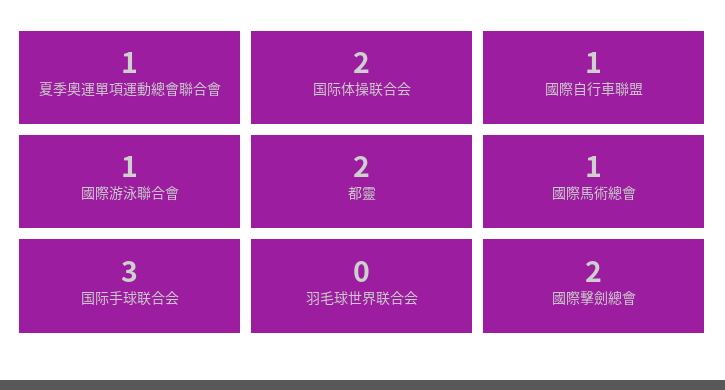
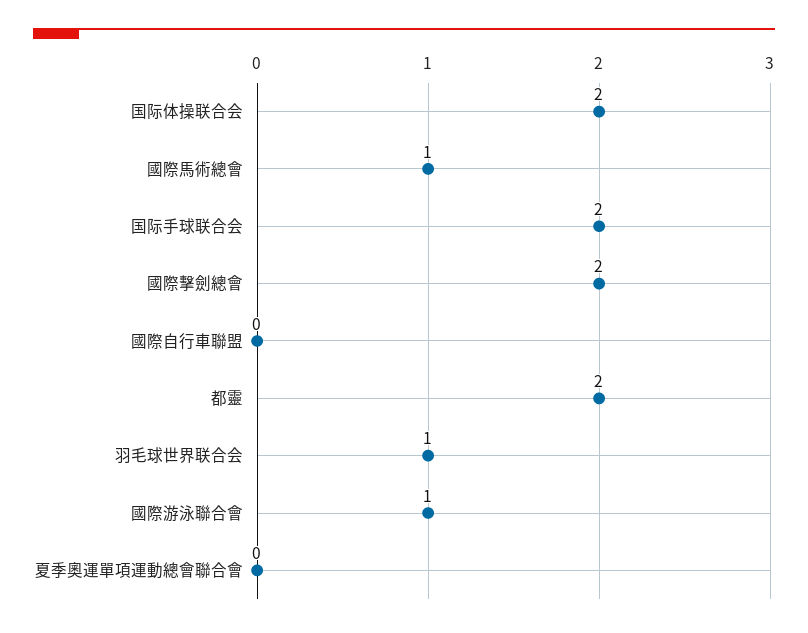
  {
-   "夏季奧運單項運動總會聯合會": 1,
+   "夏季奧運單項運動總會聯合會": 0,
    "国际体操联合会": 2,
-   "國際自行車聯盟": 1,
+   "國際自行車聯盟": 0,
    "國際游泳聯合會": 1,
    "都靈": 2,
    "國際馬術總會": 1,
-   "国际手球联合会": 3,
+   "国际手球联合会": 2,
-   "羽毛球世界联合会": 0,
+   "羽毛球世界联合会": 1,
    "國際擊劍總會": 2
  }

